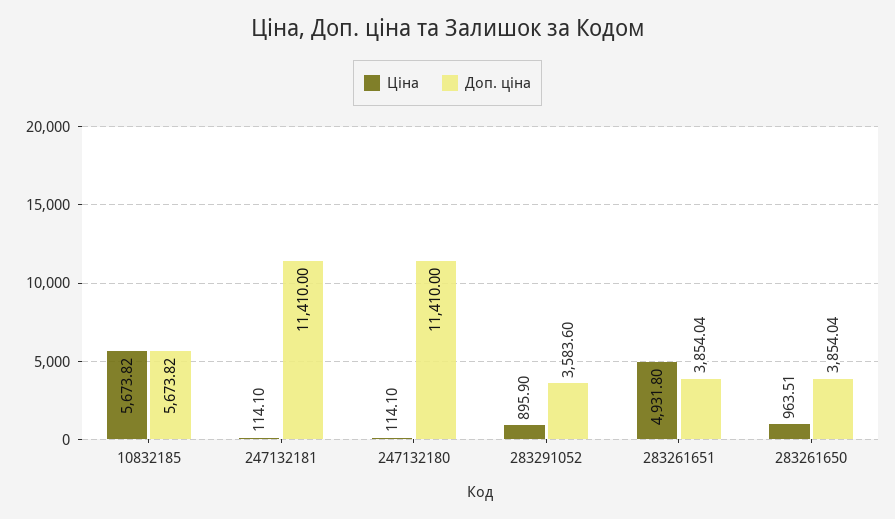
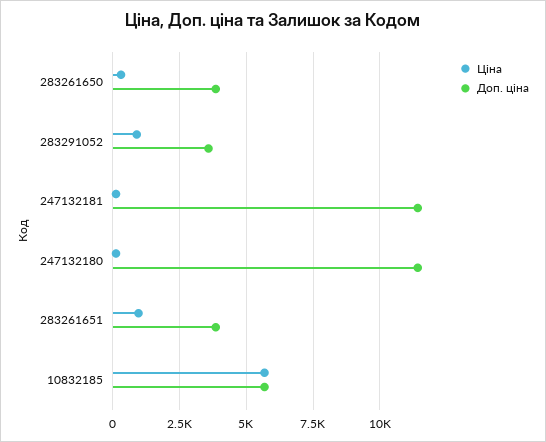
  {
    "Ціна": {
      "10832185": 5673.82,
      "247132181": 114.1,
      "247132180": 114.1,
      "283291052": 895.9,
-     "283261651": 4931.8,
+     "283261651": 1000,
-     "283261650": 963.51
+     "283261650": 250
    },
    "Доп. ціна": {
      "10832185": 5673.82,
      "247132181": 11410,
      "247132180": 11410,
      "283291052": 3583.6,
      "283261651": 3854.04,
      "283261650": 3854.04
    }
  }

